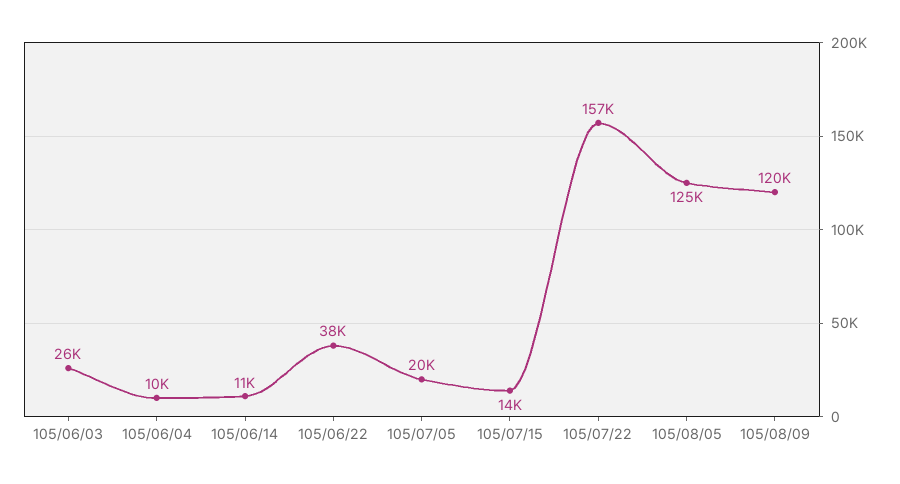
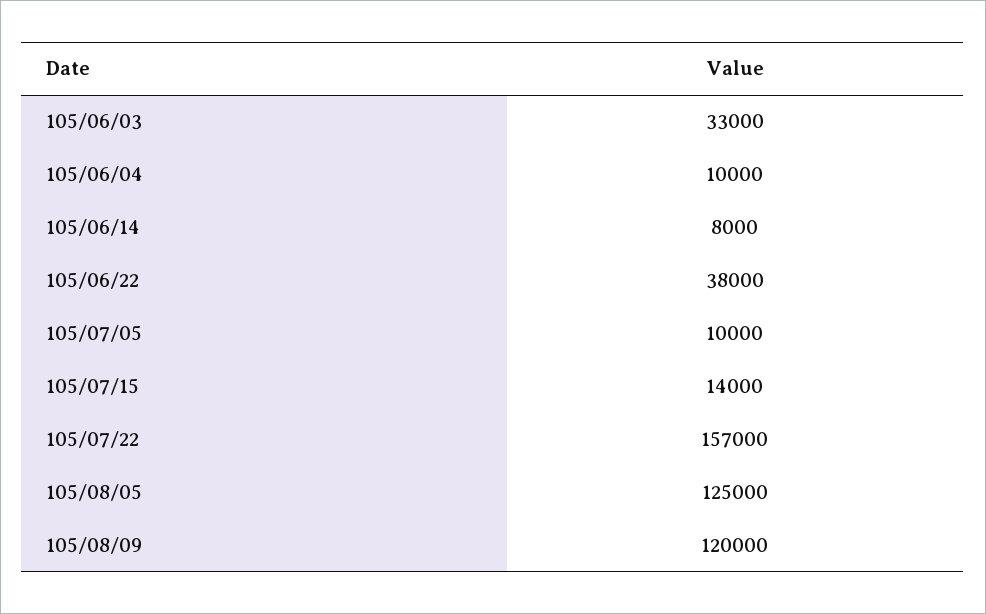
  {
-   "105/06/03": 26000,
+   "105/06/03": 33000,
    "105/06/04": 10000,
-   "105/06/14": 11000,
+   "105/06/14": 8000,
    "105/06/22": 38000,
-   "105/07/05": 20000,
+   "105/07/05": 10000,
    "105/07/15": 14000,
    "105/07/22": 157000,
    "105/08/05": 125000,
    "105/08/09": 120000
  }

